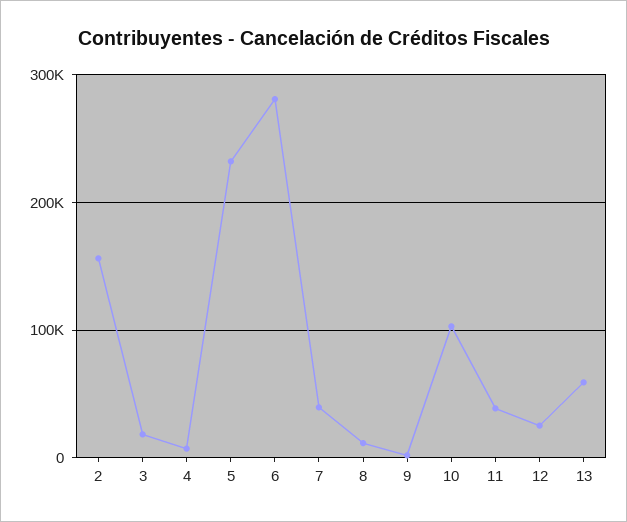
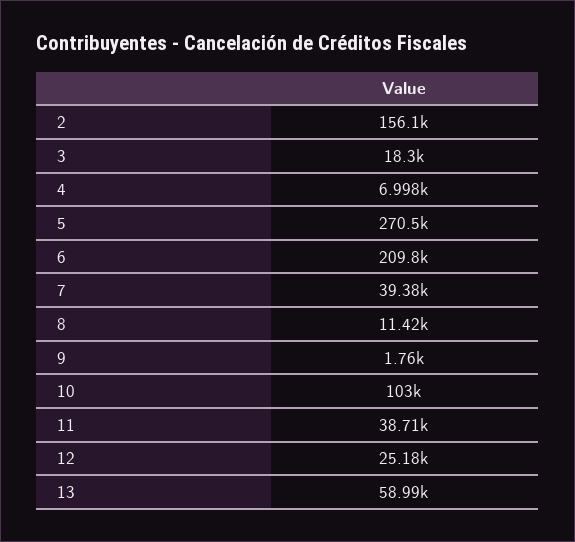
  {
    "2": 156100,
    "3": 18300,
    "4": 6998,
-   "5": 230000,
+   "5": 270500,
-   "6": 280000,
+   "6": 209800,
    "7": 39380,
    "8": 11420,
    "9": 1760,
    "10": 103000,
    "11": 38710,
    "12": 25180,
    "13": 58990
  }

